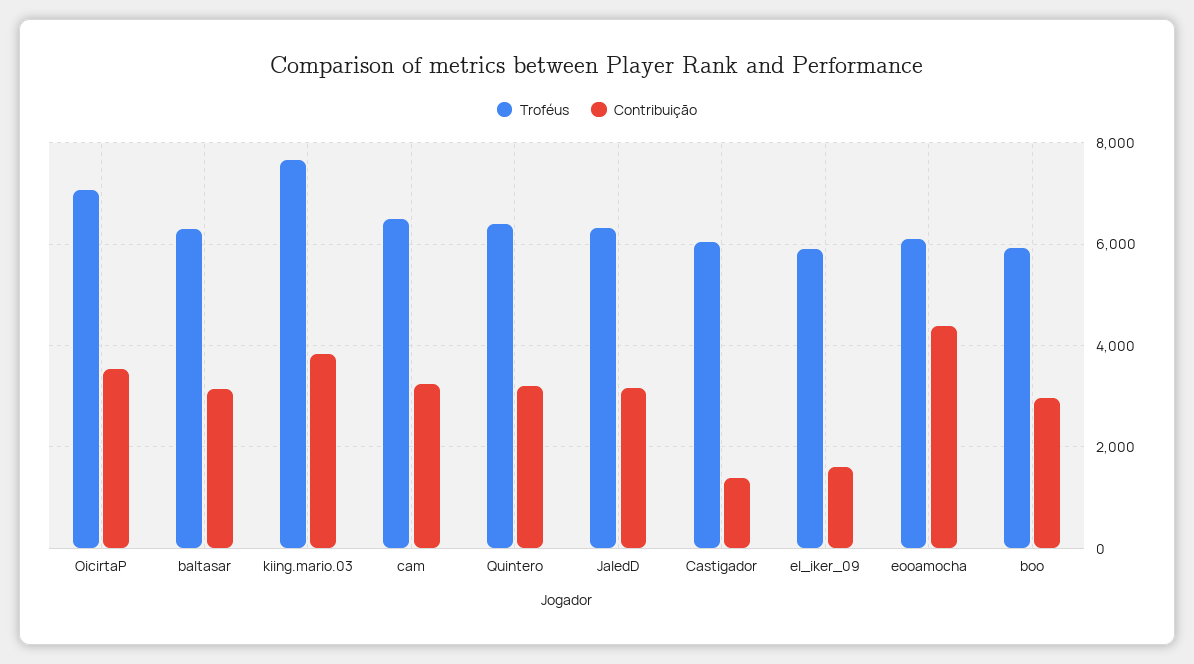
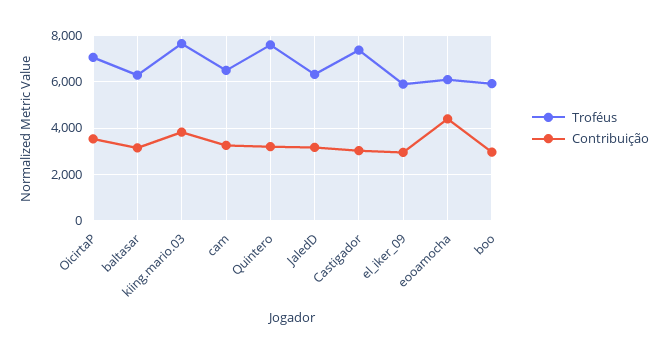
  {
    "Troféus": {
      "OicirtaP": 7000,
      "baltasar": 6200,
      "kiing.mario.03": 7600,
      "cam": 6600,
-     "Quintero": 6400,
+     "Quintero": 7500,
      "JaledD": 6400,
-     "Castigador": 6000,
+     "Castigador": 7500,
      "el_iker_09": 6000,
      "eooamocha": 6000,
      "boo": 6000
    },
    "Contribuição": {
      "OicirtaP": 3600,
      "baltasar": 3200,
      "kiing.mario.03": 3800,
      "cam": 3200,
      "Quintero": 3200,
      "JaledD": 3200,
-     "Castigador": 1400,
+     "Castigador": 3000,
-     "el_iker_09": 1600,
+     "el_iker_09": 3000,
      "eooamocha": 4400,
      "boo": 3000
    }
  }

